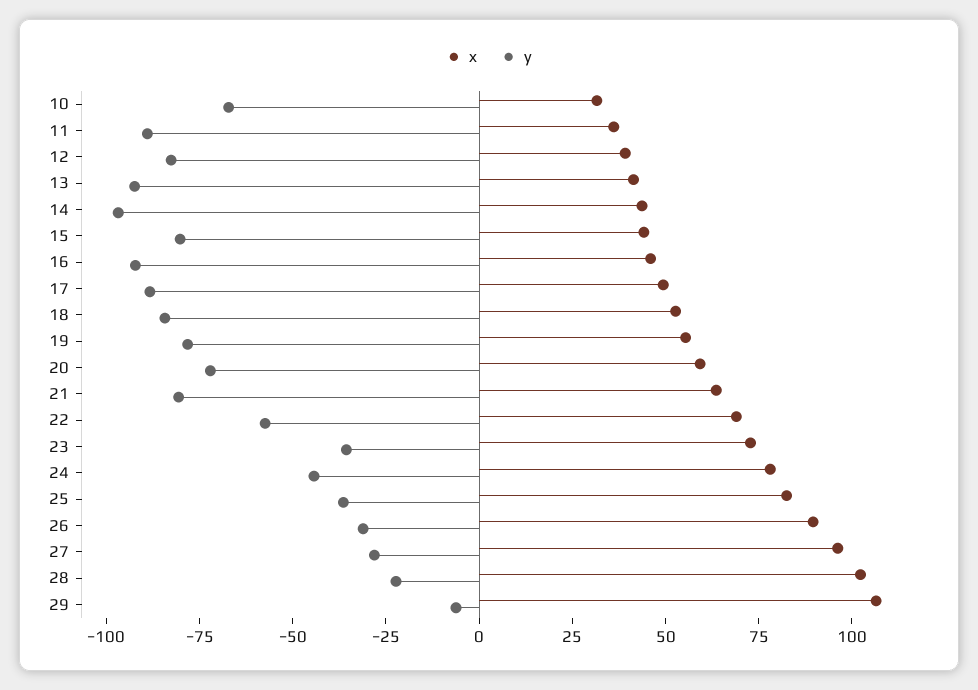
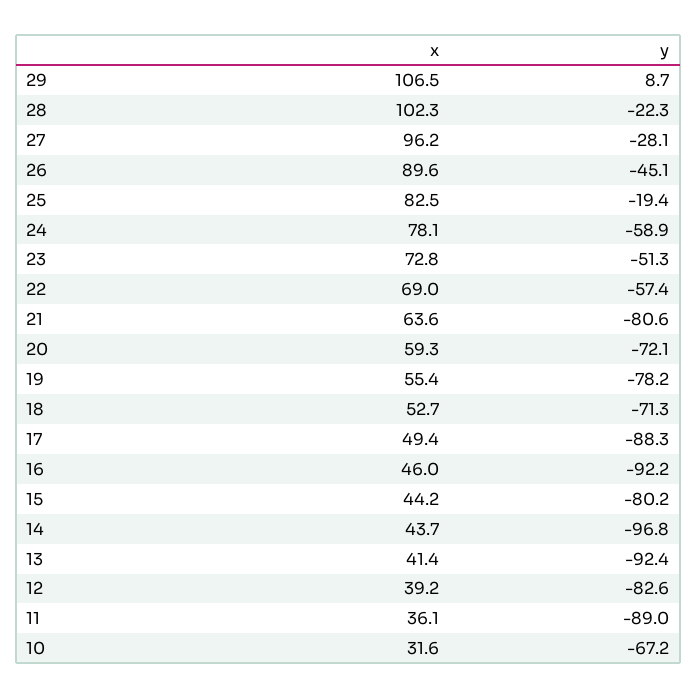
  {
    "x": {
      "10": 31.6,
      "11": 36.1,
      "12": 39.2,
      "13": 41.4,
      "14": 43.7,
      "15": 44.2,
      "16": 46,
      "17": 49.4,
      "18": 52.7,
      "19": 55.4,
      "20": 59.3,
      "21": 63.6,
      "22": 69,
      "23": 72.8,
      "24": 78.1,
      "25": 82.5,
      "26": 89.6,
      "27": 96.2,
      "28": 102.3,
      "29": 106.5
    },
    "y": {
      "10": -67.2,
      "11": -89,
      "12": -82.6,
      "13": -92.4,
      "14": -96.8,
      "15": -80.2,
      "16": -92.2,
      "17": -88.3,
-     "18": -85,
+     "18": -71.3,
      "19": -78.2,
      "20": -72.1,
      "21": -80.6,
      "22": -57.4,
-     "23": -35,
+     "23": -51.3,
-     "24": -45,
+     "24": -58.9,
-     "25": -35,
+     "25": -19.4,
-     "26": -30,
+     "26": -45.1,
      "27": -28.1,
      "28": -22.3,
-     "29": -5
+     "29": 8.7
    }
  }

